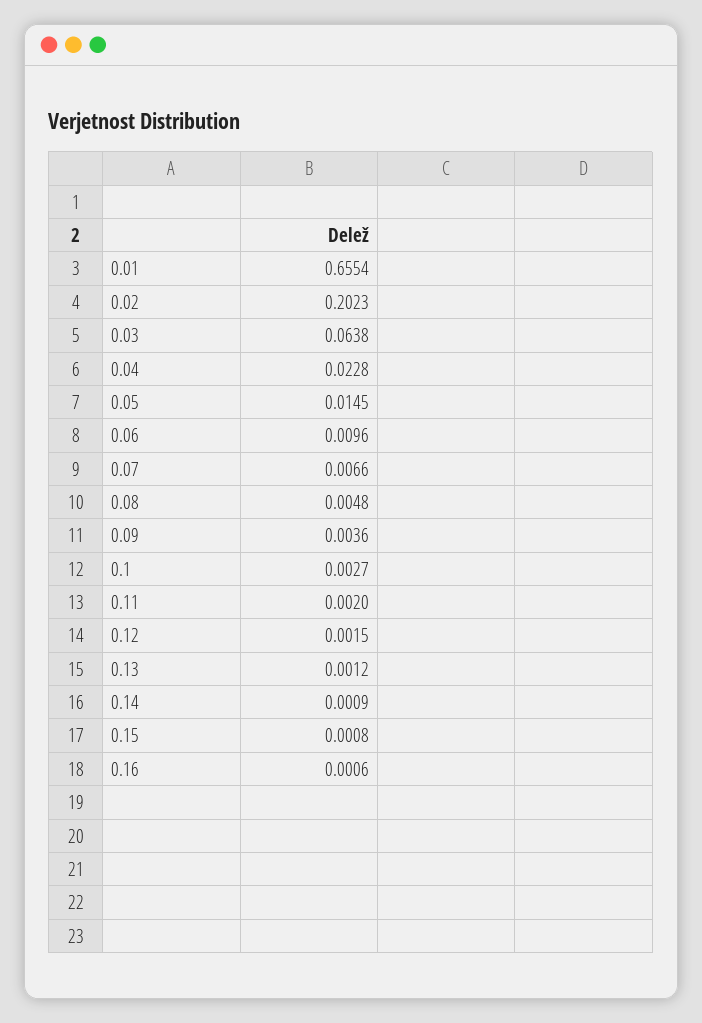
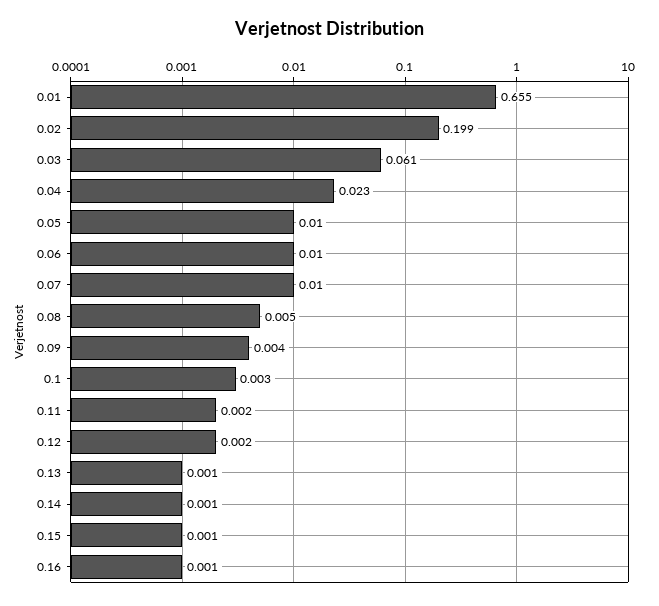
  {
    "0.01": 0.6554,
-   "0.02": 0.2023,
+   "0.02": 0.199,
-   "0.03": 0.0638,
+   "0.03": 0.061,
    "0.04": 0.0228,
-   "0.05": 0.0145,
+   "0.05": 0.01,
    "0.06": 0.0096,
-   "0.07": 0.0066,
+   "0.07": 0.01,
    "0.08": 0.0048,
    "0.09": 0.0036,
    "0.1": 0.0027,
    "0.11": 0.002,
    "0.12": 0.0015,
    "0.13": 0.0012,
    "0.14": 0.0009,
    "0.15": 0.0008,
    "0.16": 0.0006
  }

